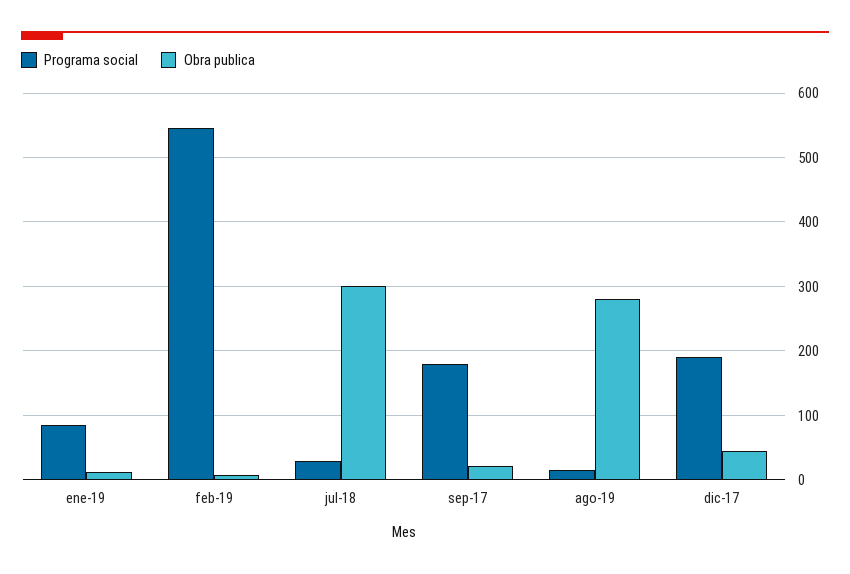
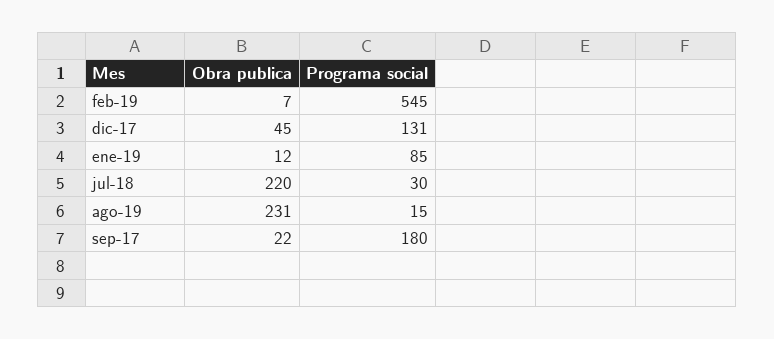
  {
    "Programa social": {
      "ene-19": 85,
      "feb-19": 545,
      "jul-18": 30,
      "sep-17": 180,
      "ago-19": 15,
-     "dic-17": 190
+     "dic-17": 131
    },
    "Obra publica": {
      "ene-19": 12,
      "feb-19": 7,
-     "jul-18": 300,
+     "jul-18": 220,
      "sep-17": 22,
-     "ago-19": 280,
+     "ago-19": 231,
      "dic-17": 45
    }
  }

